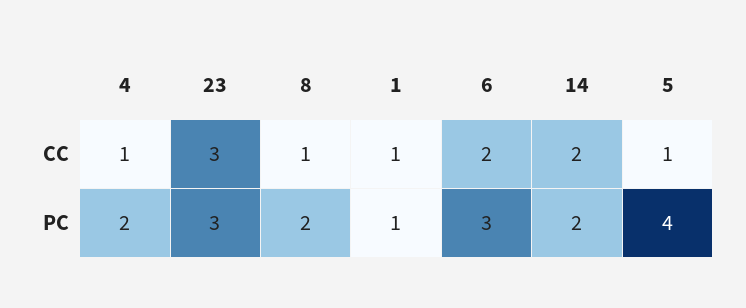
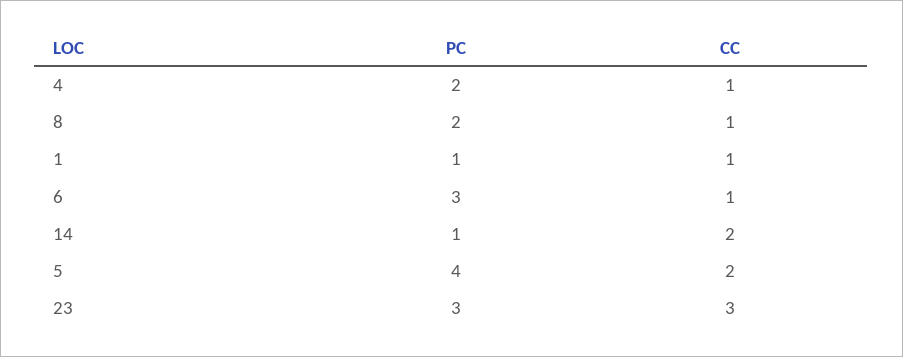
  {
    "4": {
      "CC": 1,
      "PC": 2
    },
    "23": {
      "CC": 3,
      "PC": 3
    },
    "8": {
      "CC": 1,
      "PC": 2
    },
    "1": {
      "CC": 1,
      "PC": 1
    },
    "6": {
-     "CC": 2,
+     "CC": 1,
      "PC": 3
    },
    "14": {
      "CC": 2,
-     "PC": 2
+     "PC": 1
    },
    "5": {
-     "CC": 1,
+     "CC": 2,
      "PC": 4
    }
  }

